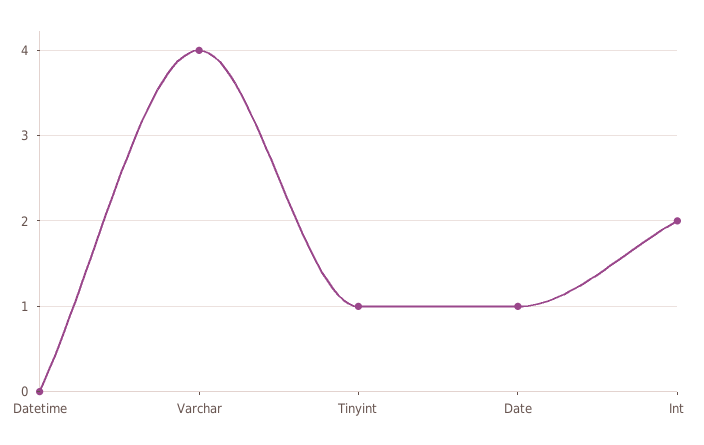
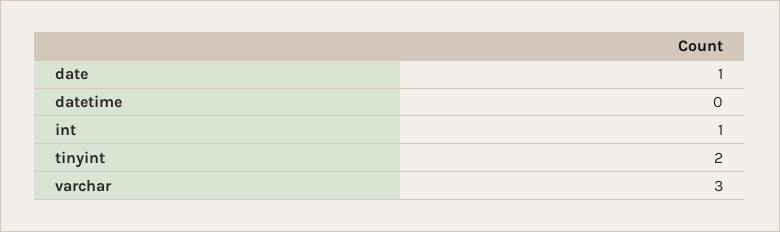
  {
    "Datetime": 0,
-   "Varchar": 4,
+   "Varchar": 3,
-   "Tinyint": 1,
+   "Tinyint": 2,
    "Date": 1,
-   "Int": 2
+   "Int": 1
  }

